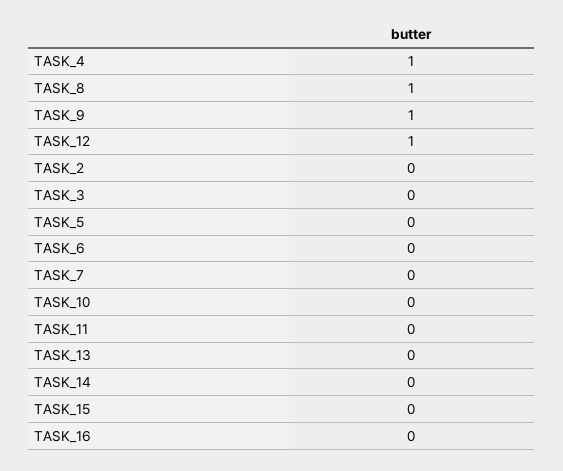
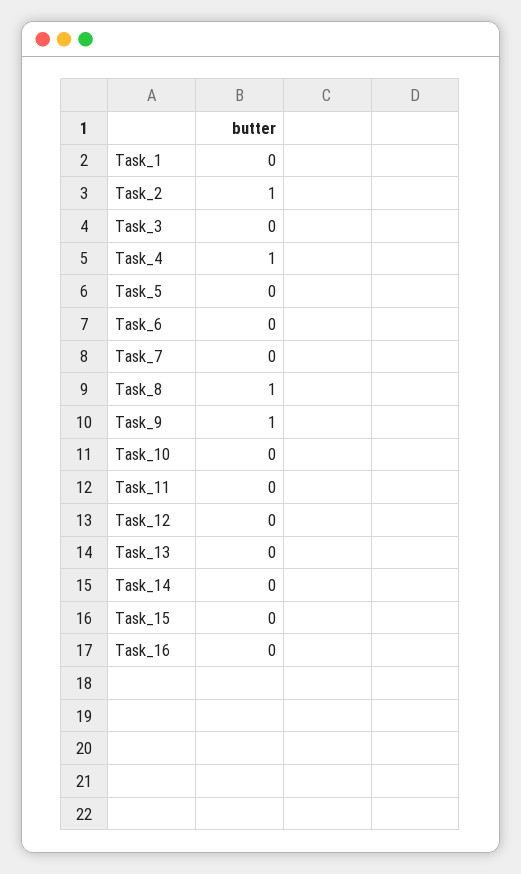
  {
    "TASK_4": 1,
    "TASK_8": 1,
    "TASK_9": 1,
-   "TASK_12": 1,
+   "TASK_12": 0,
-   "TASK_2": 0,
+   "TASK_2": 1,
    "TASK_3": 0,
    "TASK_5": 0,
    "TASK_6": 0,
    "TASK_7": 0,
    "TASK_10": 0,
    "TASK_11": 0,
    "TASK_13": 0,
    "TASK_14": 0,
    "TASK_15": 0,
-   "TASK_16": 0
+   "TASK_16": 0,
+   "Task_1": 0
  }

